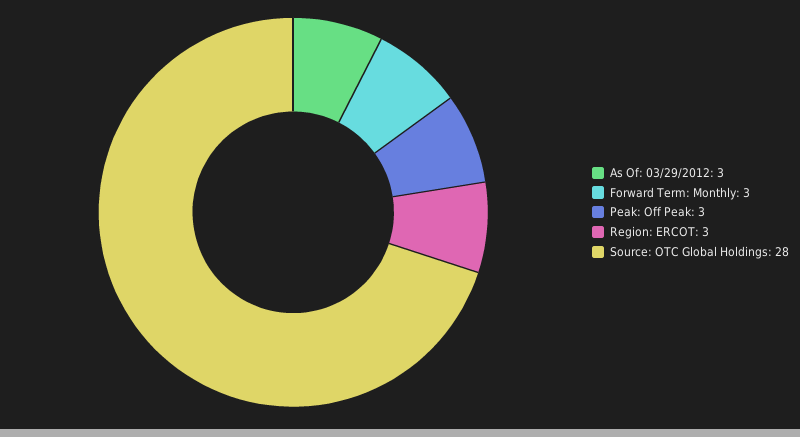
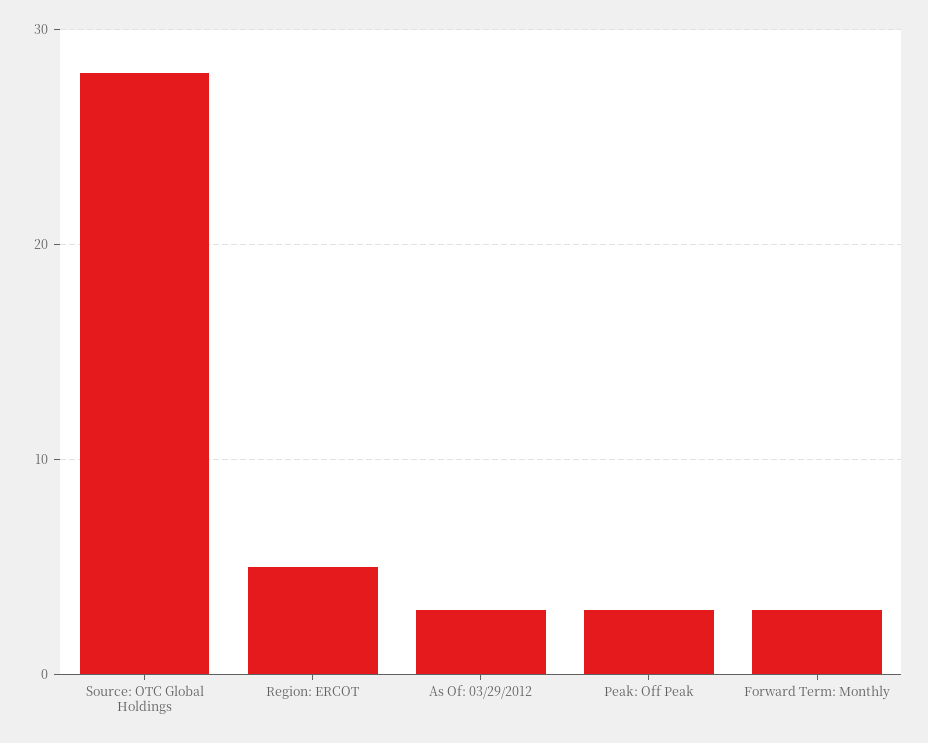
  {
    "As Of: 03/29/2012": 3,
    "Forward Term: Monthly": 3,
    "Peak: Off Peak": 3,
-   "Region: ERCOT": 3,
+   "Region: ERCOT": 5,
    "Source: OTC Global Holdings": 28
  }

